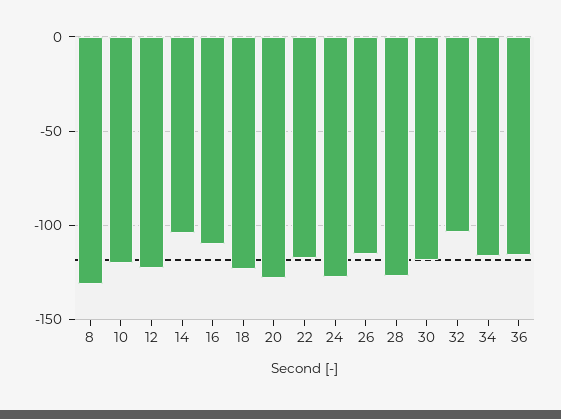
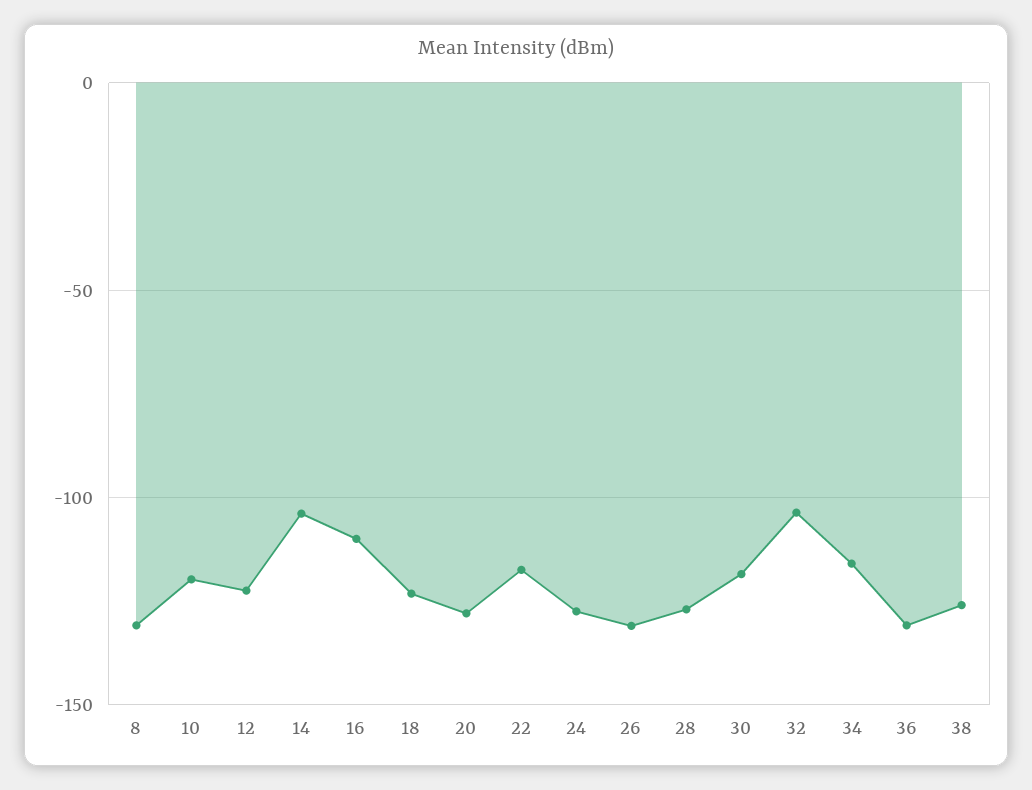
  {
    "8": -130,
    "10": -120,
    "12": -125,
    "14": -105,
    "16": -110,
    "18": -125,
    "20": -130,
    "22": -120,
    "24": -130,
-   "26": -115,
+   "26": -130,
    "28": -125,
    "30": -120,
    "32": -105,
    "34": -115,
-   "36": -115
+   "36": -130,
+   "38": -125
  }

